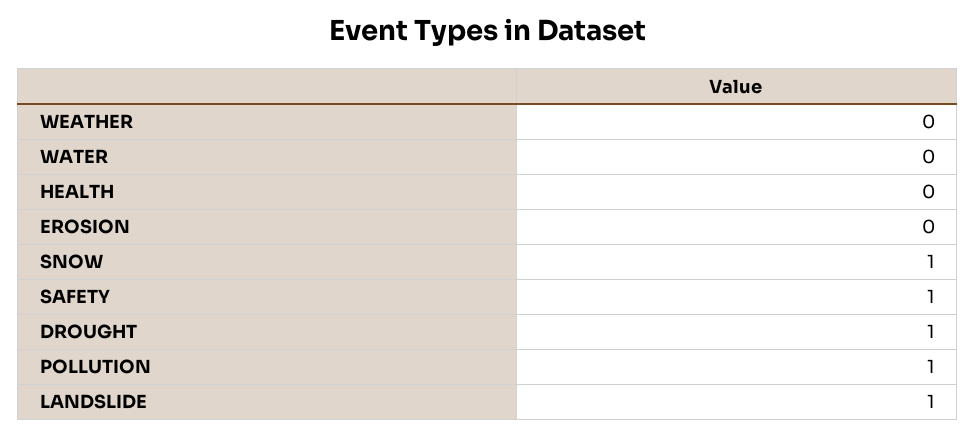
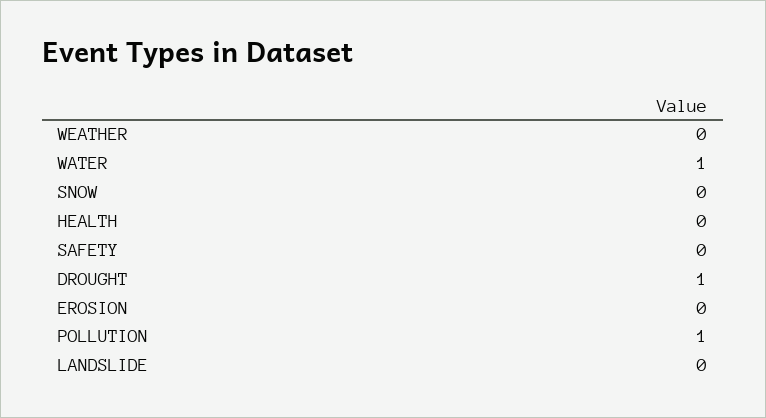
  {
    "WEATHER": 0,
-   "WATER": 0,
+   "WATER": 1,
    "HEALTH": 0,
    "EROSION": 0,
-   "SNOW": 1,
+   "SNOW": 0,
-   "SAFETY": 1,
+   "SAFETY": 0,
    "DROUGHT": 1,
    "POLLUTION": 1,
-   "LANDSLIDE": 1
+   "LANDSLIDE": 0
  }

